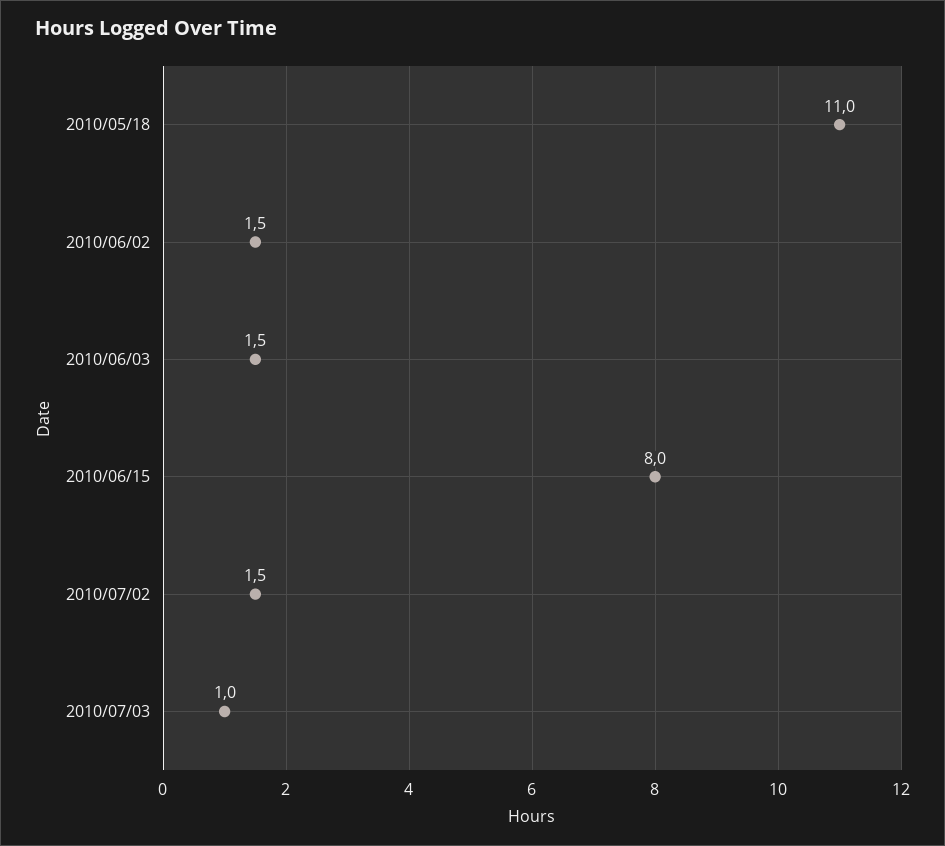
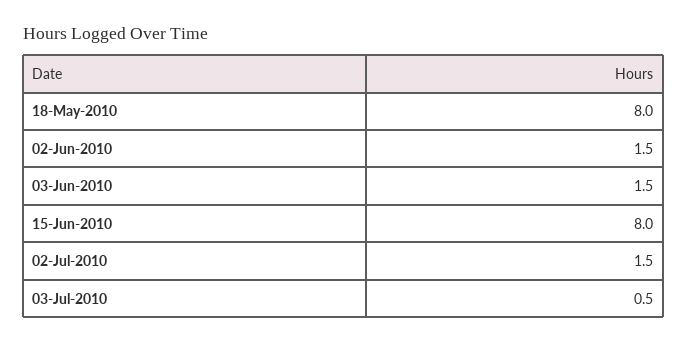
  {
-   "2010/05/18": 11,
+   "2010/05/18": 8,
    "2010/06/02": 1.5,
    "2010/06/03": 1.5,
    "2010/06/15": 8,
    "2010/07/02": 1.5,
-   "2010/07/03": 1
+   "2010/07/03": 0.5
  }

